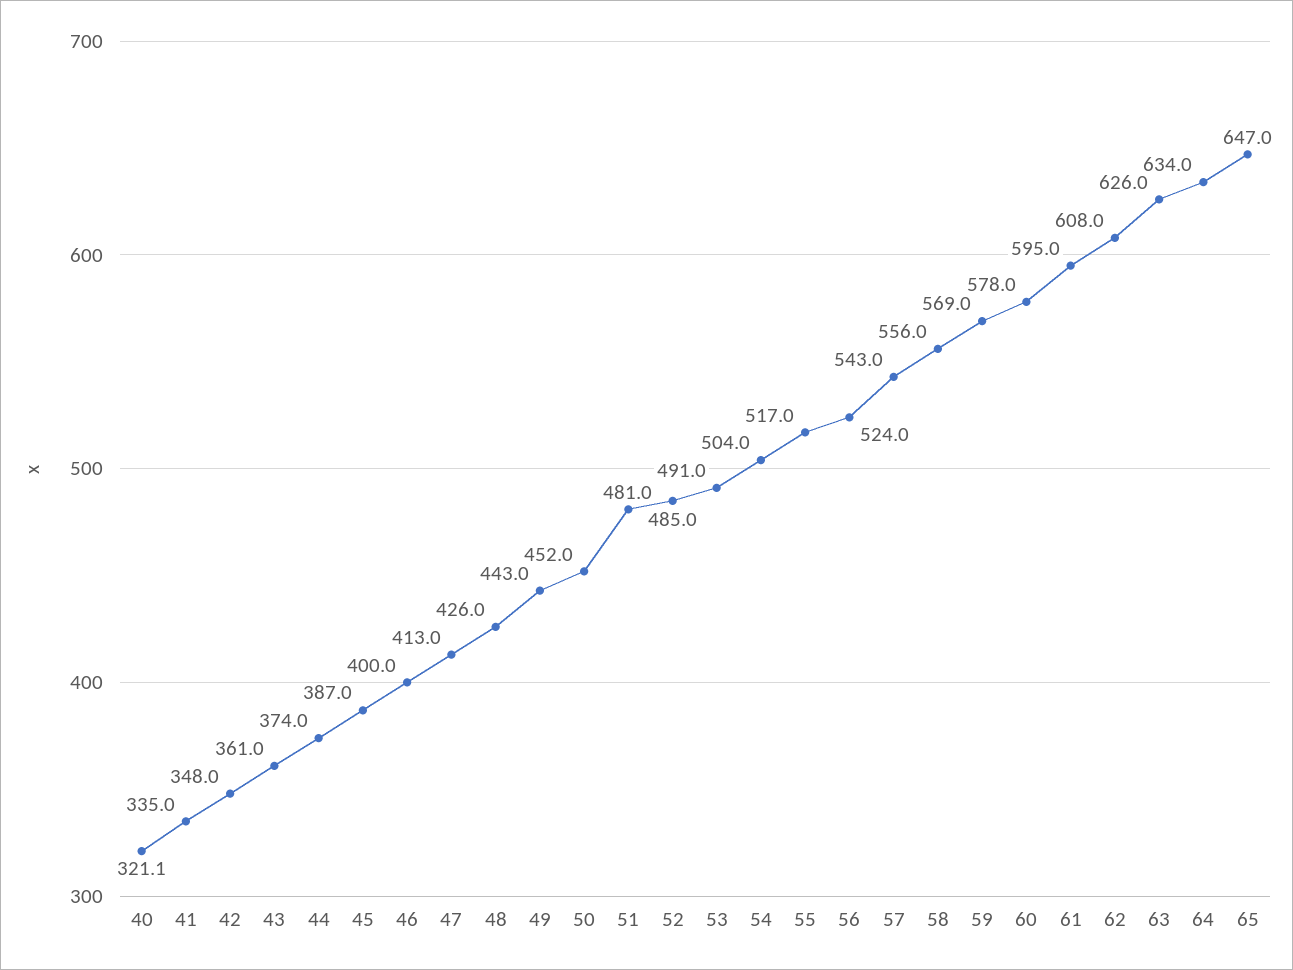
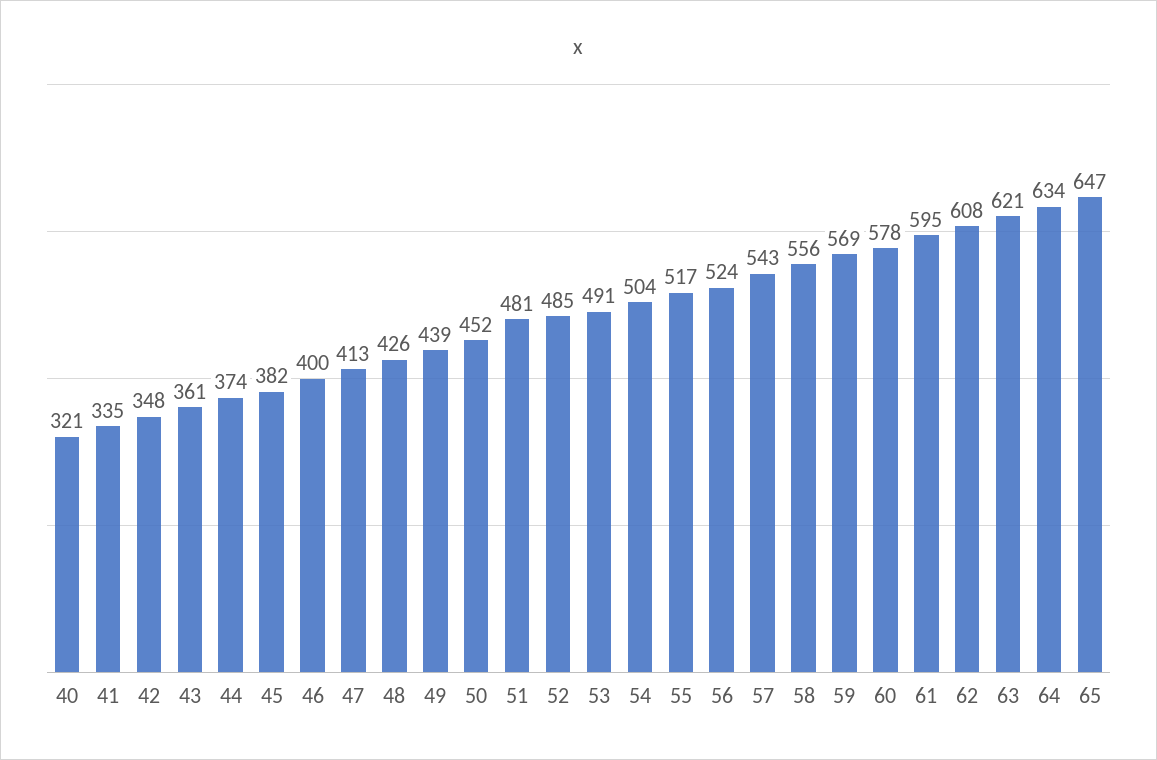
  {
    "40": 321.1,
    "41": 335,
    "42": 348,
    "43": 361,
    "44": 374,
-   "45": 387,
+   "45": 382,
    "46": 400,
    "47": 413,
    "48": 426,
-   "49": 443,
+   "49": 439,
    "50": 452,
    "51": 481,
    "52": 485,
    "53": 491,
    "54": 504,
    "55": 517,
    "56": 524,
    "57": 543,
    "58": 556,
    "59": 569,
    "60": 578,
    "61": 595,
    "62": 608,
-   "63": 626,
+   "63": 621,
    "64": 634,
    "65": 647
  }

